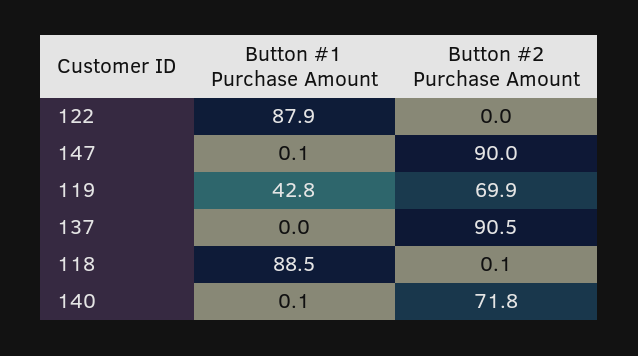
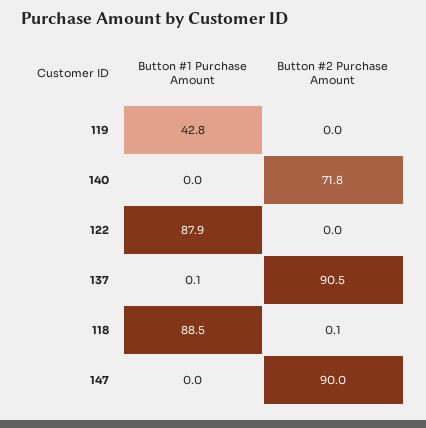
  {
    "Button #1 Purchase Amount": {
      "122": 87.9,
-     "147": 0.1,
+     "147": 0,
      "119": 42.8,
-     "137": 0,
+     "137": 0.1,
      "118": 88.5,
-     "140": 0.1
+     "140": 0
    },
    "Button #2 Purchase Amount": {
      "122": 0,
      "147": 90,
-     "119": 69.9,
+     "119": 0,
      "137": 90.5,
      "118": 0.1,
      "140": 71.8
    }
  }

